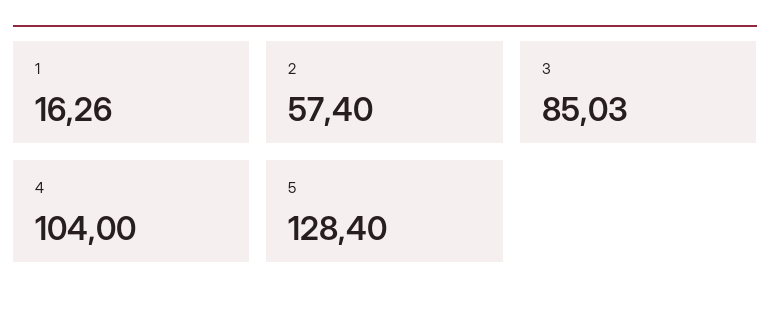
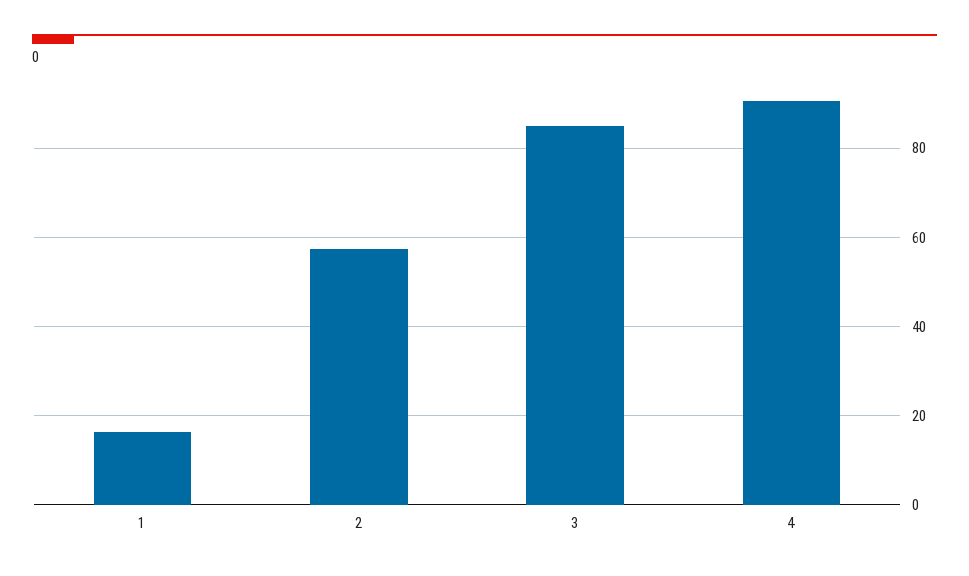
  {
    "1": 16.26,
    "2": 57.4,
    "3": 85.03,
-   "4": 104,
+   "4": 90
-   "5": 128.4
  }

